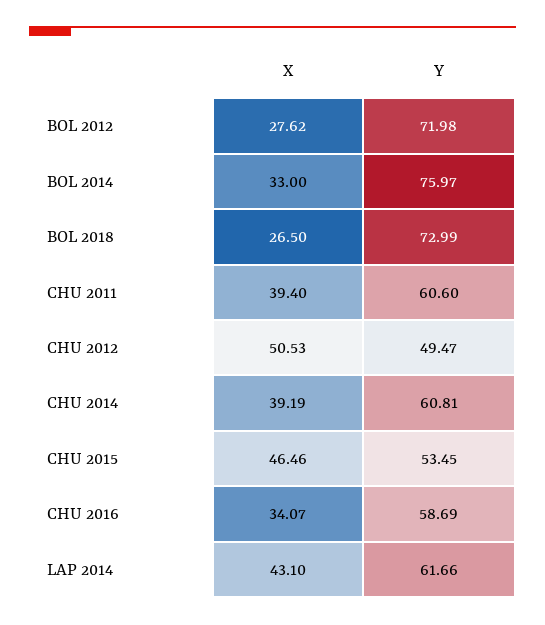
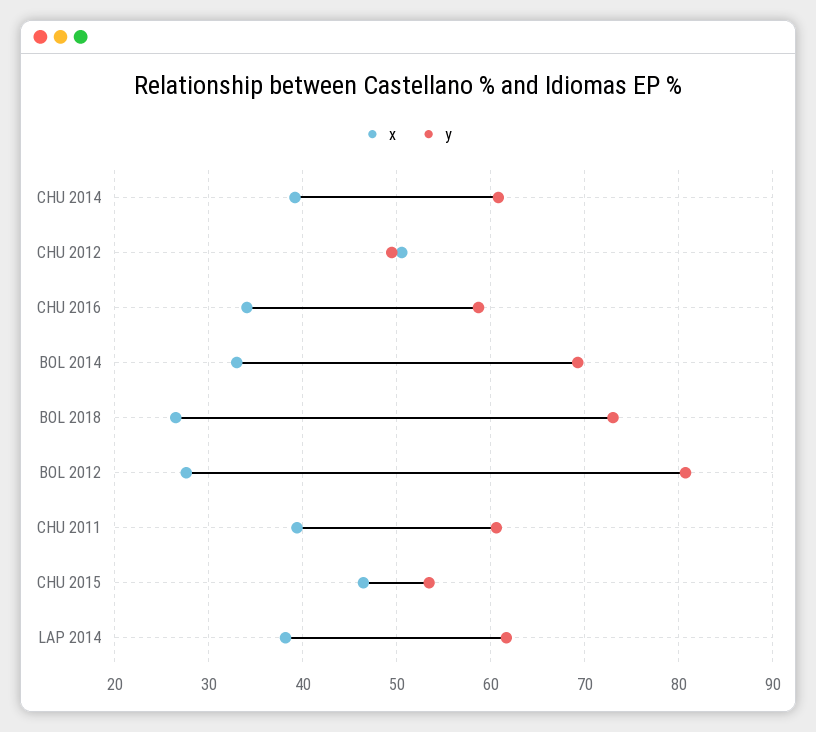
  {
    "X": {
      "BOL 2012": 27.62,
      "BOL 2014": 33,
      "BOL 2018": 26.5,
      "CHU 2011": 39.4,
      "CHU 2012": 50.53,
      "CHU 2014": 39.19,
      "CHU 2015": 46.46,
      "CHU 2016": 34.07,
-     "LAP 2014": 43.1
+     "LAP 2014": 38
    },
    "Y": {
-     "BOL 2012": 71.98,
+     "BOL 2012": 81,
-     "BOL 2014": 75.97,
+     "BOL 2014": 69,
      "BOL 2018": 72.99,
      "CHU 2011": 60.6,
      "CHU 2012": 49.47,
      "CHU 2014": 60.81,
      "CHU 2015": 53.45,
      "CHU 2016": 58.69,
      "LAP 2014": 61.66
    }
  }

